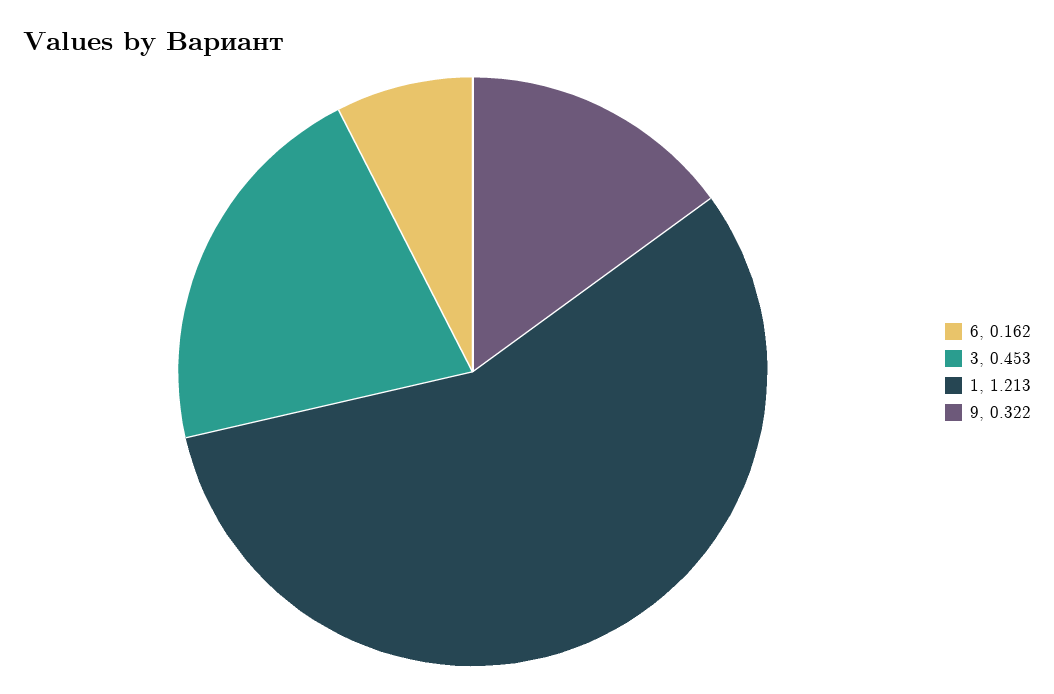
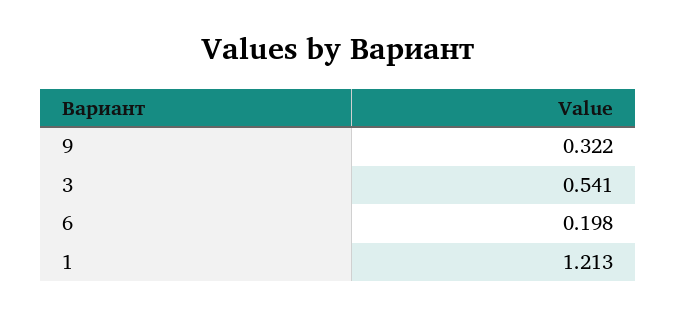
  {
-   "6": 0.162,
+   "6": 0.198,
-   "3": 0.453,
+   "3": 0.541,
    "1": 1.213,
    "9": 0.322
  }

